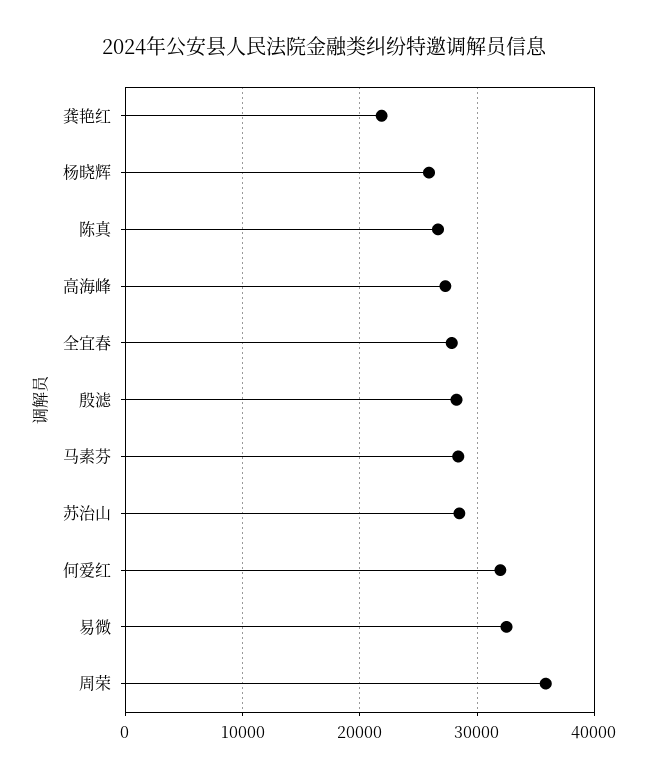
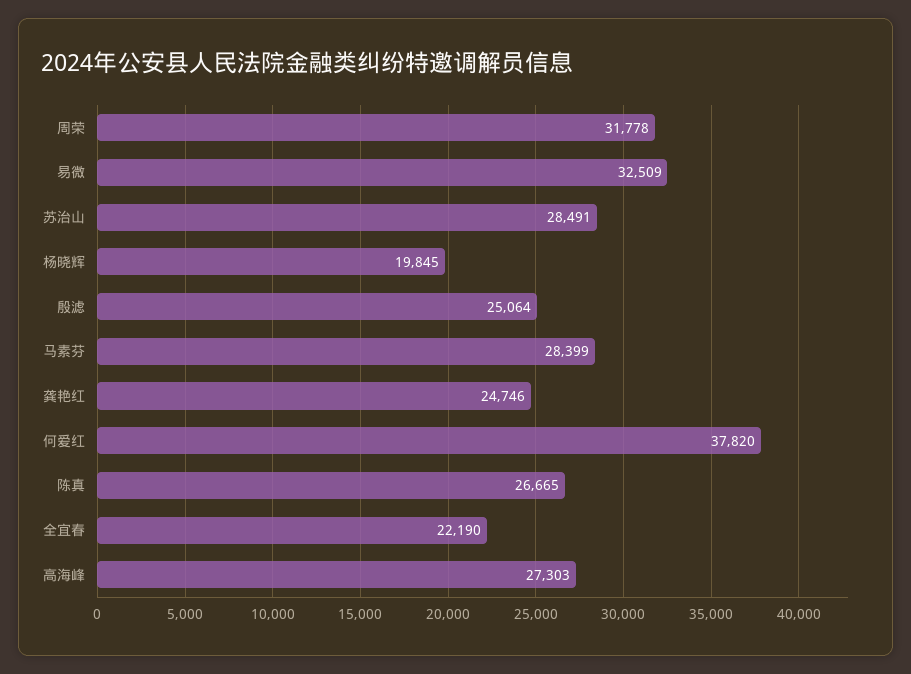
  {
-   "龚艳红": 22000,
+   "龚艳红": 24746,
-   "杨晓辉": 26000,
+   "杨晓辉": 19845,
    "陈真": 26665,
    "高海峰": 27303,
-   "全宜春": 28000,
+   "全宜春": 22190,
-   "殷滤": 28000,
+   "殷滤": 25064,
    "马素芬": 28399,
    "苏治山": 28491,
-   "何爱红": 32000,
+   "何爱红": 37820,
    "易微": 32509,
-   "周荣": 36000
+   "周荣": 31778
  }

